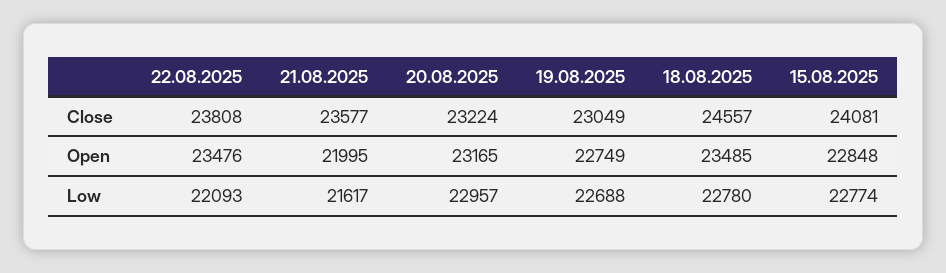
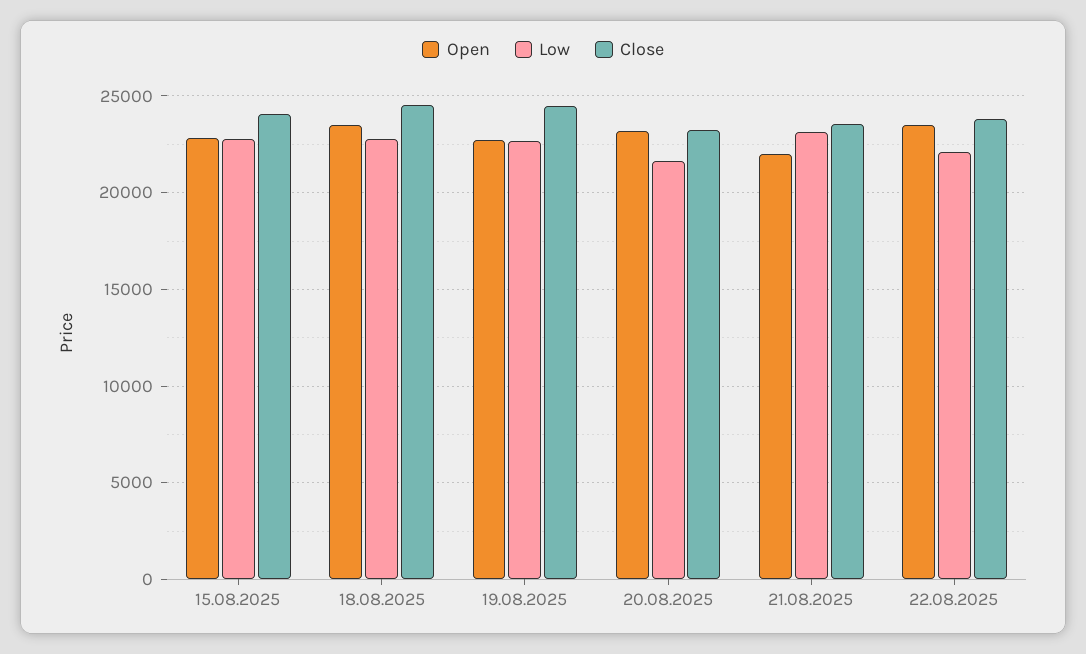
  {
    "Close": {
      "22.08.2025": 23808,
      "21.08.2025": 23577,
      "20.08.2025": 23224,
-     "19.08.2025": 23049,
+     "19.08.2025": 24500,
      "18.08.2025": 24557,
      "15.08.2025": 24081
    },
    "Open": {
      "22.08.2025": 23476,
      "21.08.2025": 21995,
      "20.08.2025": 23165,
      "19.08.2025": 22749,
      "18.08.2025": 23485,
      "15.08.2025": 22848
    },
    "Low": {
      "22.08.2025": 22093,
-     "21.08.2025": 21617,
+     "21.08.2025": 23000,
-     "20.08.2025": 22957,
+     "20.08.2025": 21500,
      "19.08.2025": 22688,
      "18.08.2025": 22780,
      "15.08.2025": 22774
    }
  }

